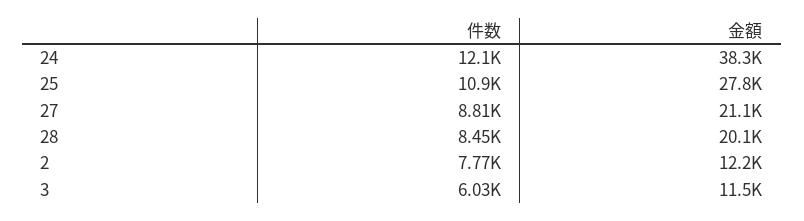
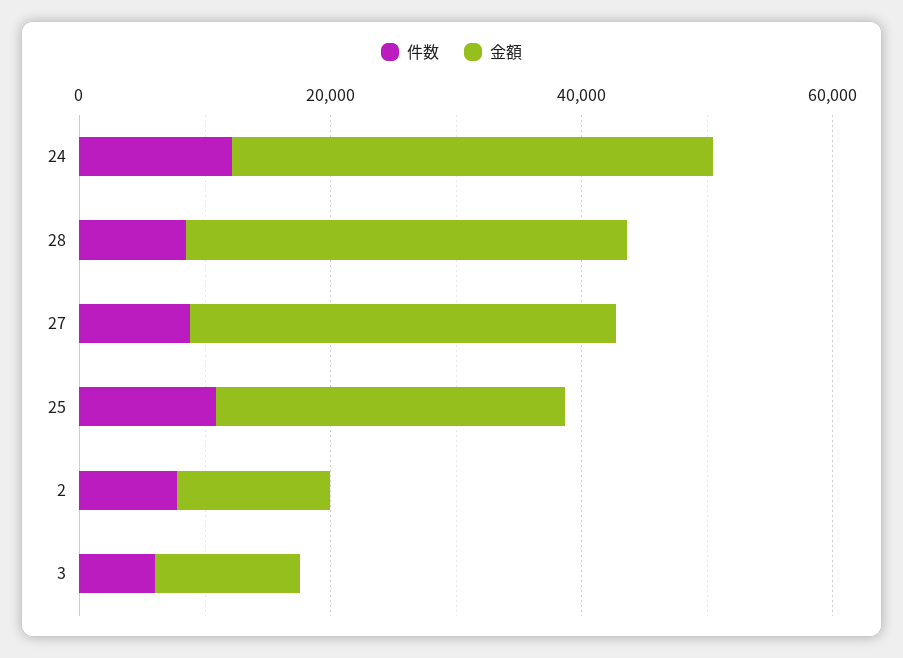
  {
    "件数": {
      "24": 12100,
      "25": 10900,
      "27": 8810,
      "28": 8450,
      "2": 7770,
      "3": 6030
    },
    "金額": {
      "24": 38300,
      "25": 27800,
-     "27": 21100,
+     "27": 35000,
-     "28": 20100,
+     "28": 35000,
      "2": 12200,
      "3": 11500
    }
  }

